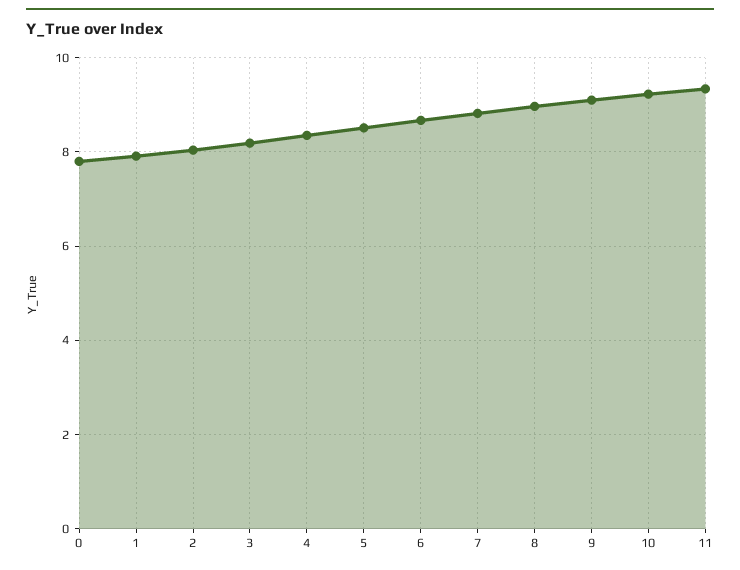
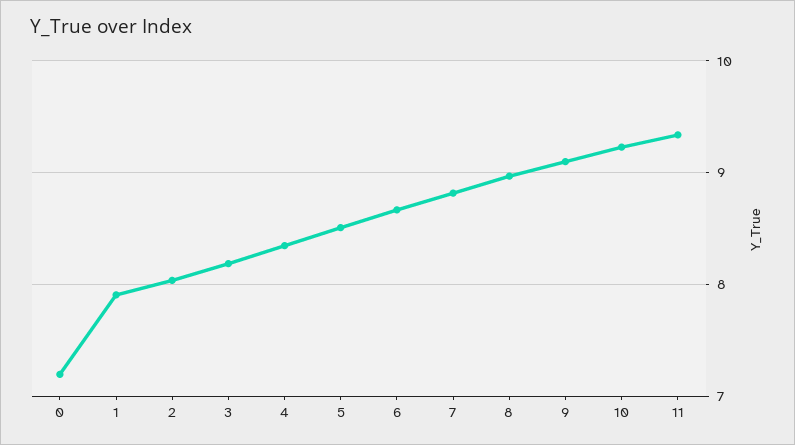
  {
-   "0": 7.8,
+   "0": 7.2,
    "1": 7.9,
    "2": 8,
    "3": 8.2,
    "4": 8.4,
    "5": 8.5,
    "6": 8.7,
    "7": 8.8,
    "8": 9,
    "9": 9.1,
    "10": 9.2,
    "11": 9.3
  }

